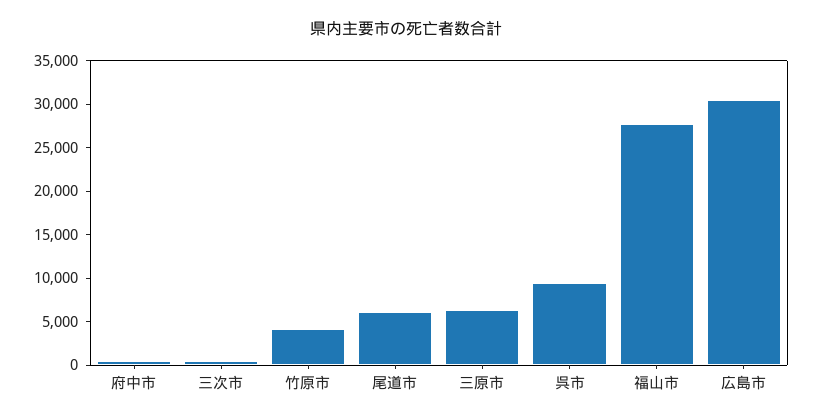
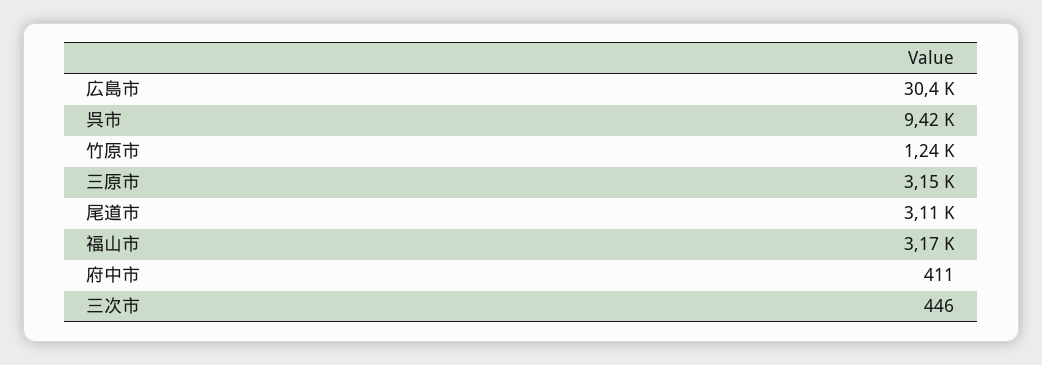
  {
    "府中市": 411,
    "三次市": 446,
-   "竹原市": 4000,
+   "竹原市": 1240,
-   "尾道市": 6000,
+   "尾道市": 3110,
-   "三原市": 6000,
+   "三原市": 3150,
    "呉市": 9420,
-   "福山市": 28000,
+   "福山市": 3170,
    "広島市": 30400
  }

